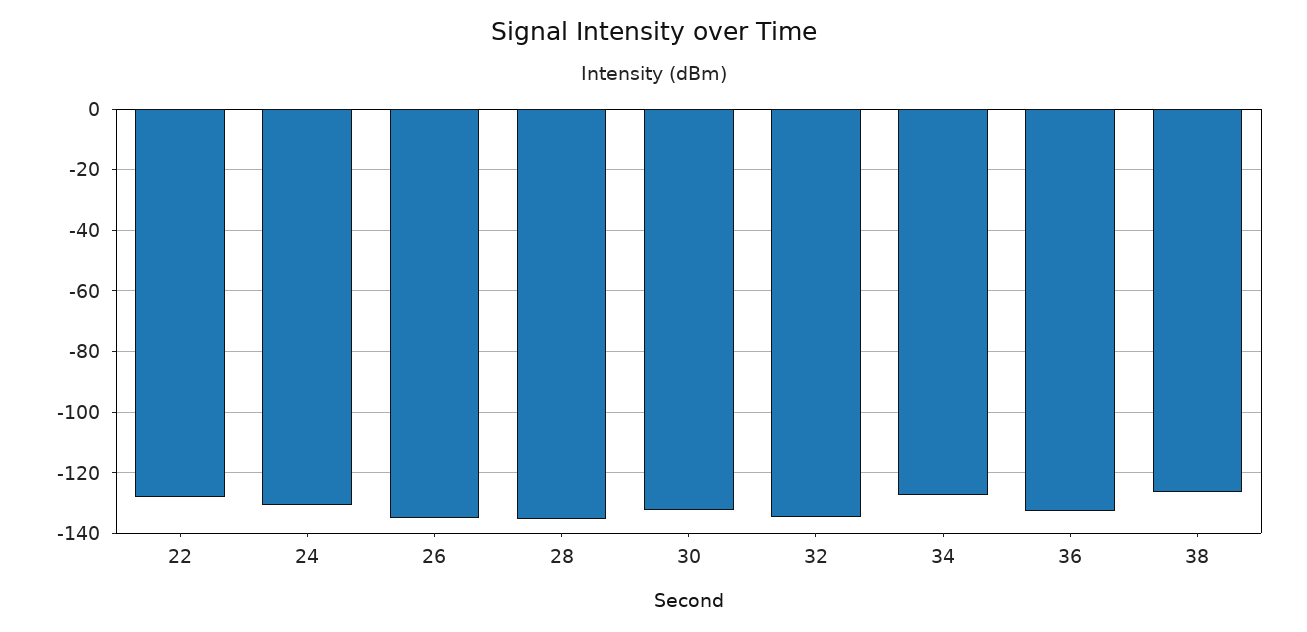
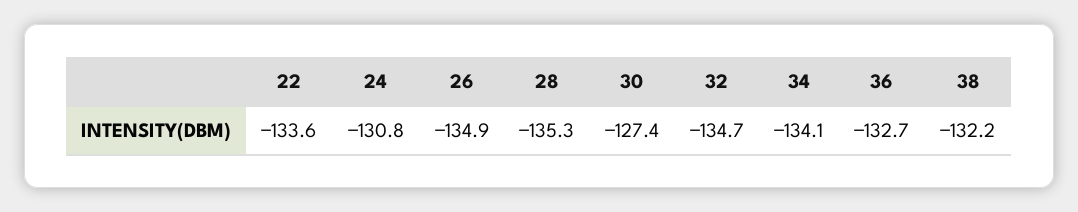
  {
-   "22": -128,
+   "22": -133.6,
    "24": -130.8,
    "26": -134.9,
    "28": -135.3,
-   "30": -132,
+   "30": -127.4,
    "32": -134.7,
-   "34": -128,
+   "34": -134.1,
    "36": -132.7,
-   "38": -126
+   "38": -132.2
  }

